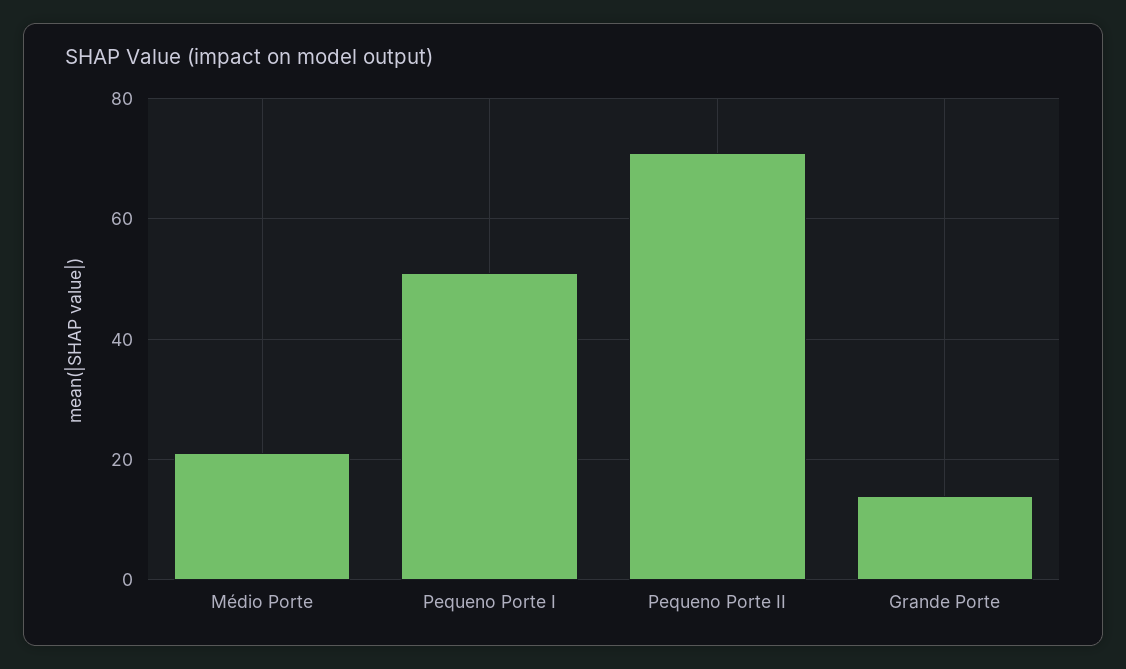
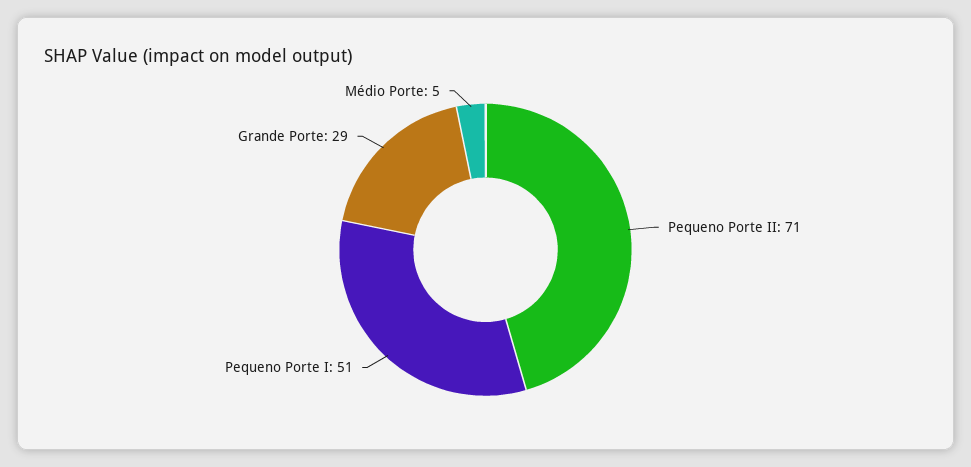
  {
-   "Médio Porte": 20,
+   "Médio Porte": 5,
    "Pequeno Porte I": 51,
    "Pequeno Porte II": 71,
-   "Grande Porte": 15
+   "Grande Porte": 29
  }

